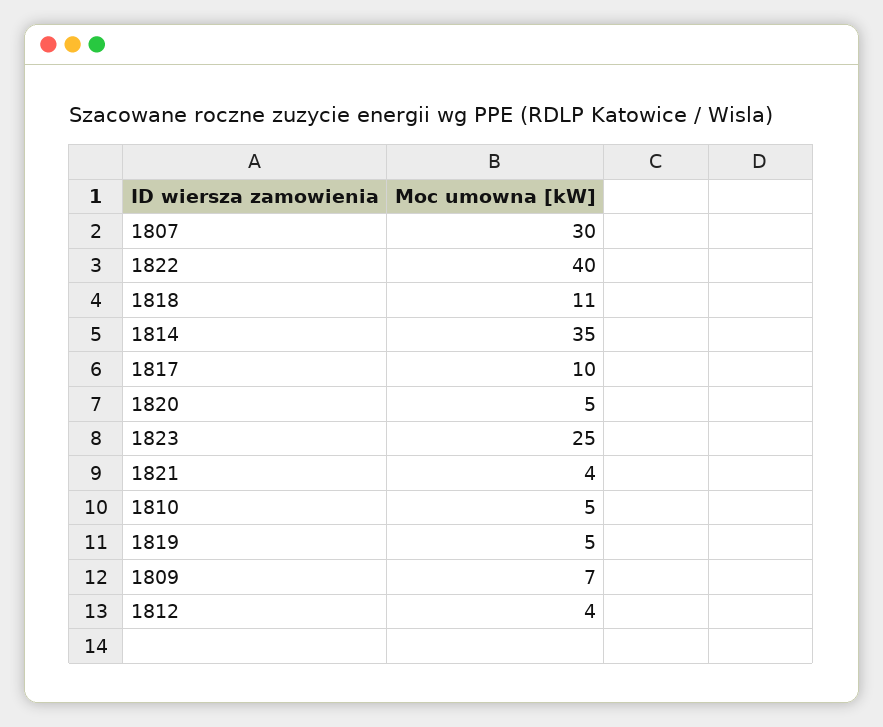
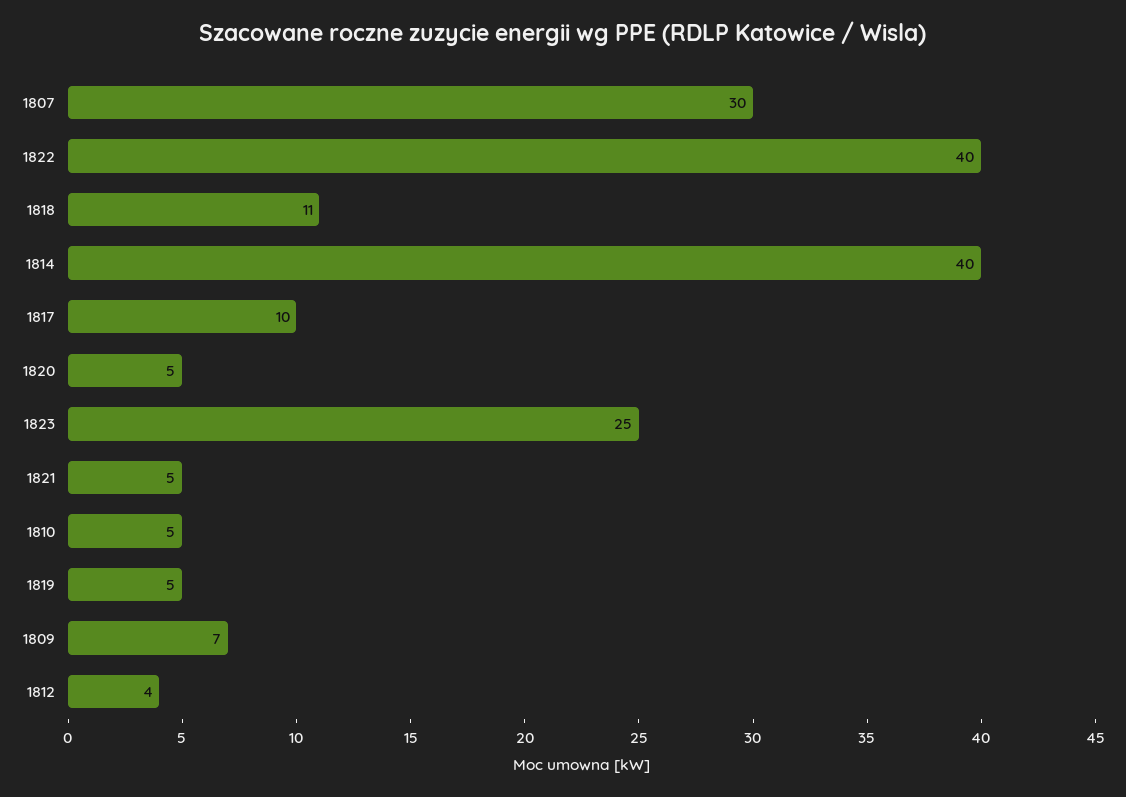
  {
    "1807": 30,
    "1822": 40,
    "1818": 11,
-   "1814": 35,
+   "1814": 40,
    "1817": 10,
    "1820": 5,
    "1823": 25,
-   "1821": 4,
+   "1821": 5,
    "1810": 5,
    "1819": 5,
    "1809": 7,
    "1812": 4
  }

